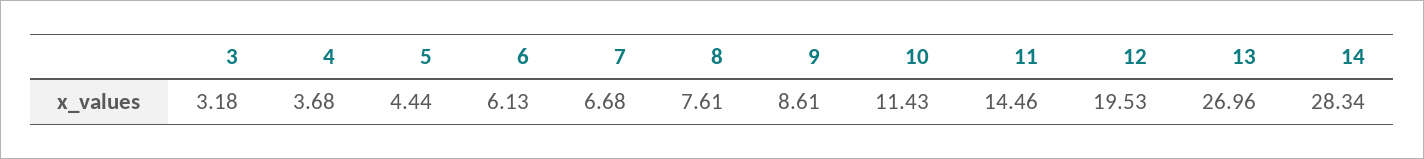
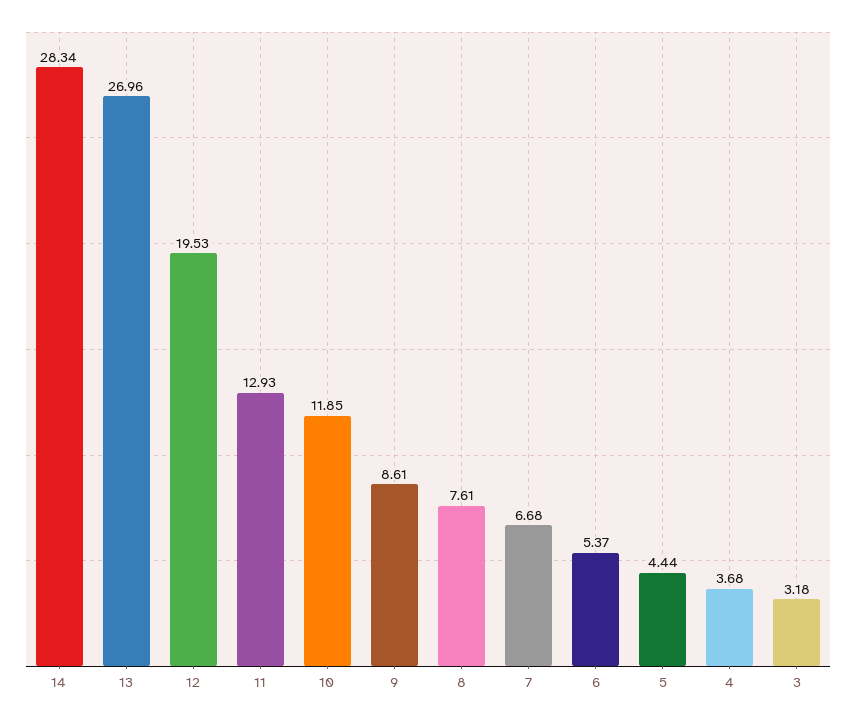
  {
    "3": 3.18,
    "4": 3.68,
    "5": 4.44,
-   "6": 6.13,
+   "6": 5.37,
    "7": 6.68,
    "8": 7.61,
    "9": 8.61,
-   "10": 11.43,
+   "10": 11.85,
-   "11": 14.46,
+   "11": 12.93,
    "12": 19.53,
    "13": 26.96,
    "14": 28.34
  }

